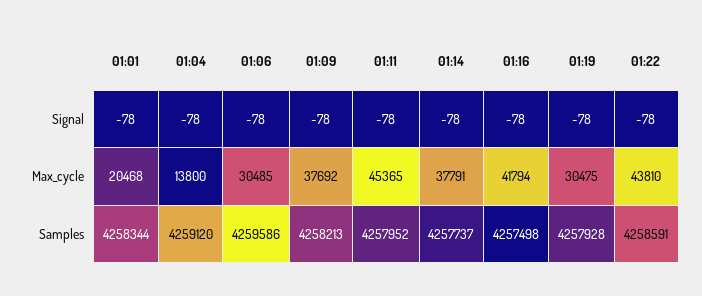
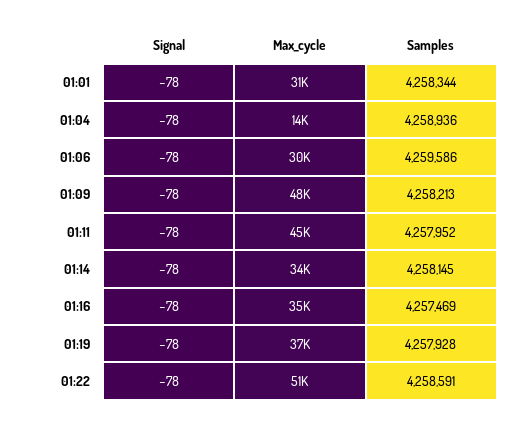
  {
    "01:01": {
      "Signal": -78,
-     "Max_cycle": 20468,
+     "Max_cycle": 31000,
      "Samples": 4258344
    },
    "01:04": {
      "Signal": -78,
      "Max_cycle": 13800,
-     "Samples": 4259120
+     "Samples": 4258936
    },
    "01:06": {
      "Signal": -78,
      "Max_cycle": 30485,
      "Samples": 4259586
    },
    "01:09": {
      "Signal": -78,
-     "Max_cycle": 37692,
+     "Max_cycle": 48000,
      "Samples": 4258213
    },
    "01:11": {
      "Signal": -78,
      "Max_cycle": 45365,
      "Samples": 4257952
    },
    "01:14": {
      "Signal": -78,
-     "Max_cycle": 37791,
+     "Max_cycle": 34000,
-     "Samples": 4257737
+     "Samples": 4258145
    },
    "01:16": {
      "Signal": -78,
-     "Max_cycle": 41794,
+     "Max_cycle": 35000,
-     "Samples": 4257498
+     "Samples": 4257469
    },
    "01:19": {
      "Signal": -78,
-     "Max_cycle": 30475,
+     "Max_cycle": 37000,
      "Samples": 4257928
    },
    "01:22": {
      "Signal": -78,
-     "Max_cycle": 43810,
+     "Max_cycle": 51000,
      "Samples": 4258591
    }
  }

